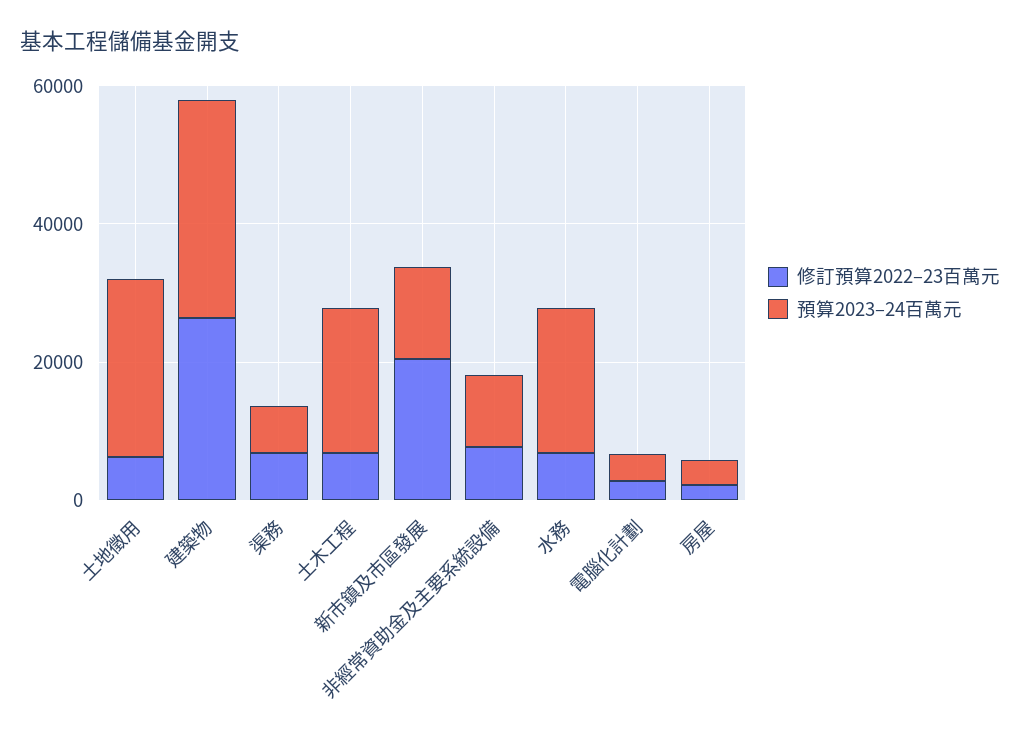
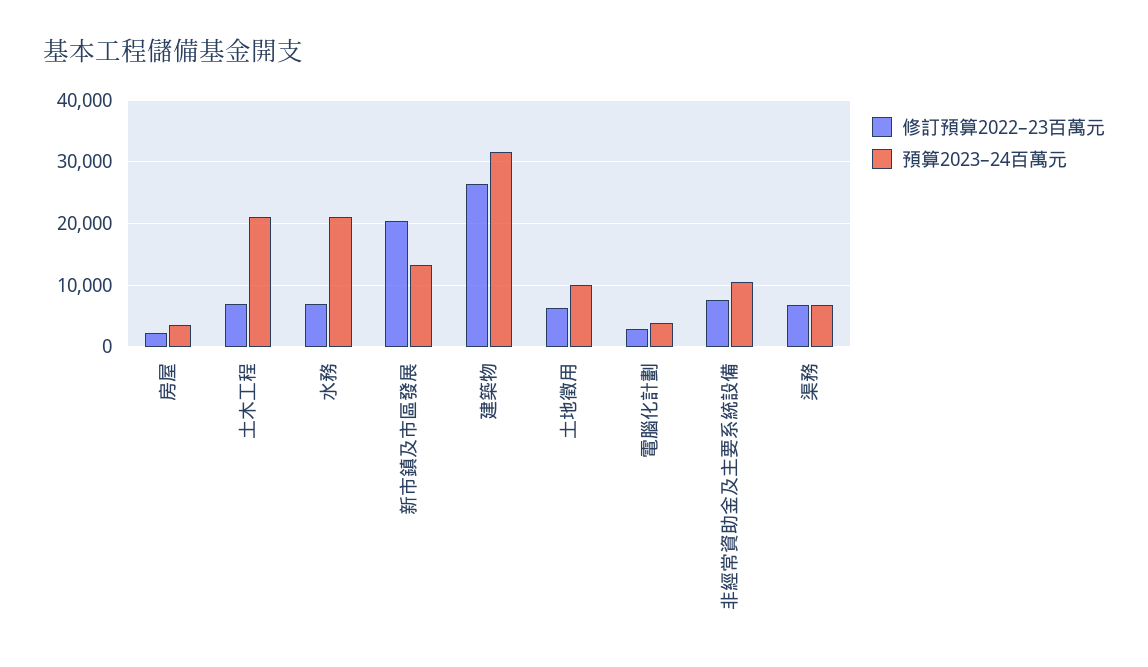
  {
    "修訂預算2022–23百萬元": {
      "土地徵用": 6000,
      "建築物": 26000,
      "渠務": 7000,
      "土木工程": 7000,
      "新市鎮及市區發展": 20000,
      "非經常資助金及主要系統設備": 8000,
      "水務": 7000,
      "電腦化計劃": 3000,
      "房屋": 2000
    },
    "預算2023–24百萬元": {
-     "土地徵用": 25000,
+     "土地徵用": 10000,
      "建築物": 32000,
      "渠務": 7000,
      "土木工程": 21000,
      "新市鎮及市區發展": 13000,
      "非經常資助金及主要系統設備": 10000,
      "水務": 21000,
      "電腦化計劃": 4000,
      "房屋": 4000
    }
  }

